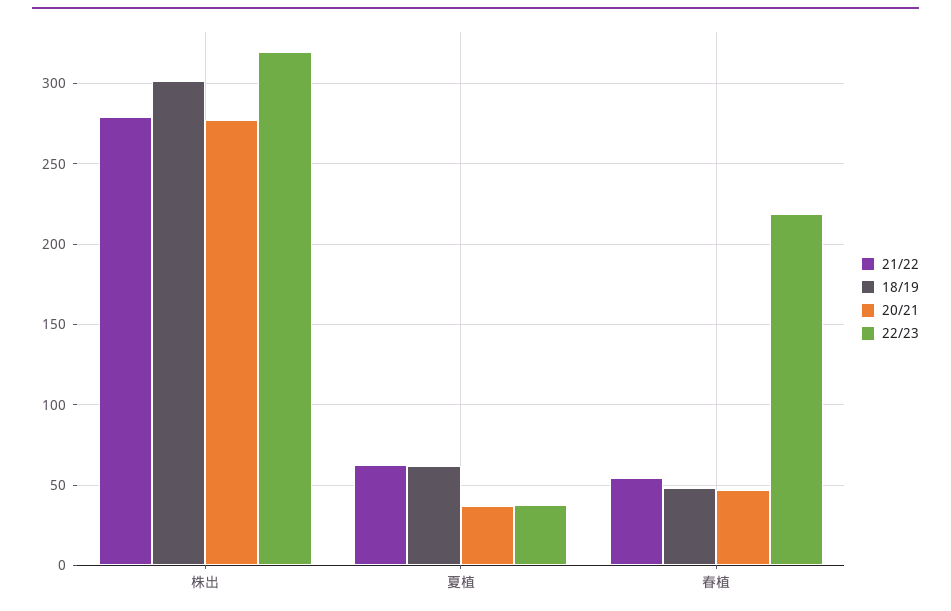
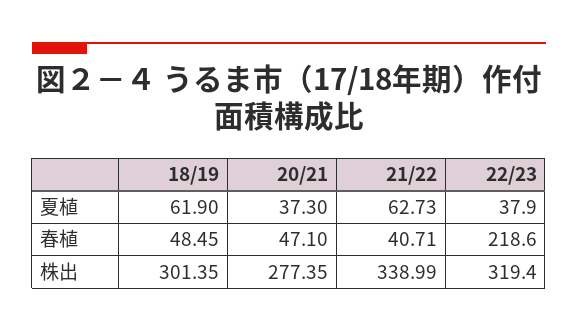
  {
    "21/22": {
-     "株出": 280,
+     "株出": 338.99,
      "夏植": 62.73,
-     "春植": 55
+     "春植": 40.71
    },
    "18/19": {
      "株出": 301.35,
      "夏植": 61.9,
      "春植": 48.45
    },
    "20/21": {
      "株出": 277.35,
      "夏植": 37.3,
      "春植": 47.1
    },
    "22/23": {
      "株出": 319.4,
      "夏植": 37.9,
      "春植": 218.6
    }
  }

